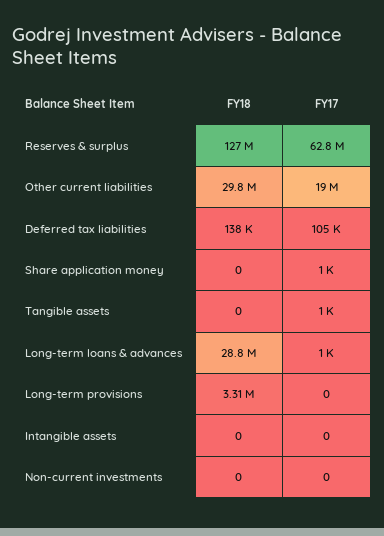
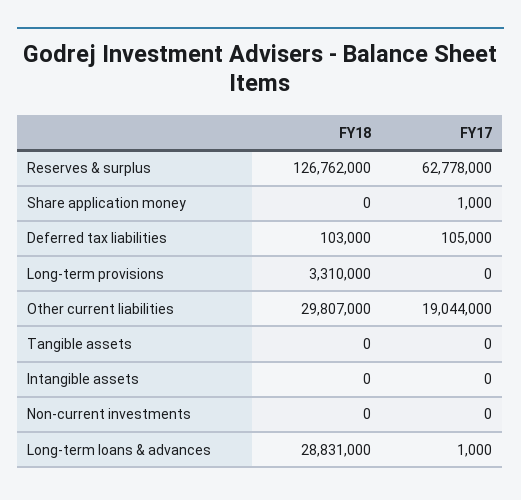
  {
    "FY18": {
      "Reserves & surplus": 126762000,
      "Other current liabilities": 29807000,
-     "Deferred tax liabilities": 138000,
+     "Deferred tax liabilities": 103000,
      "Share application money": 0,
      "Tangible assets": 0,
      "Long-term loans & advances": 28831000,
      "Long-term provisions": 3310000,
      "Intangible assets": 0,
      "Non-current investments": 0
    },
    "FY17": {
      "Reserves & surplus": 62778000,
      "Other current liabilities": 19044000,
      "Deferred tax liabilities": 105000,
      "Share application money": 1000,
-     "Tangible assets": 1000,
+     "Tangible assets": 0,
      "Long-term loans & advances": 1000,
      "Long-term provisions": 0,
      "Intangible assets": 0,
      "Non-current investments": 0
    }
  }

